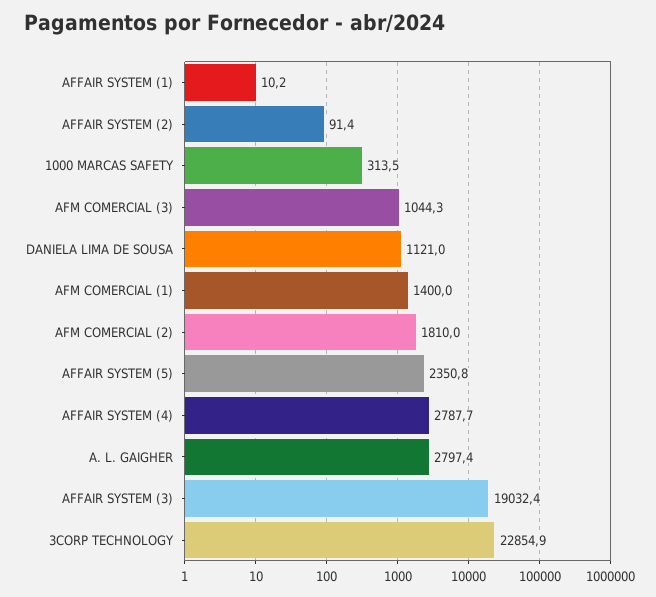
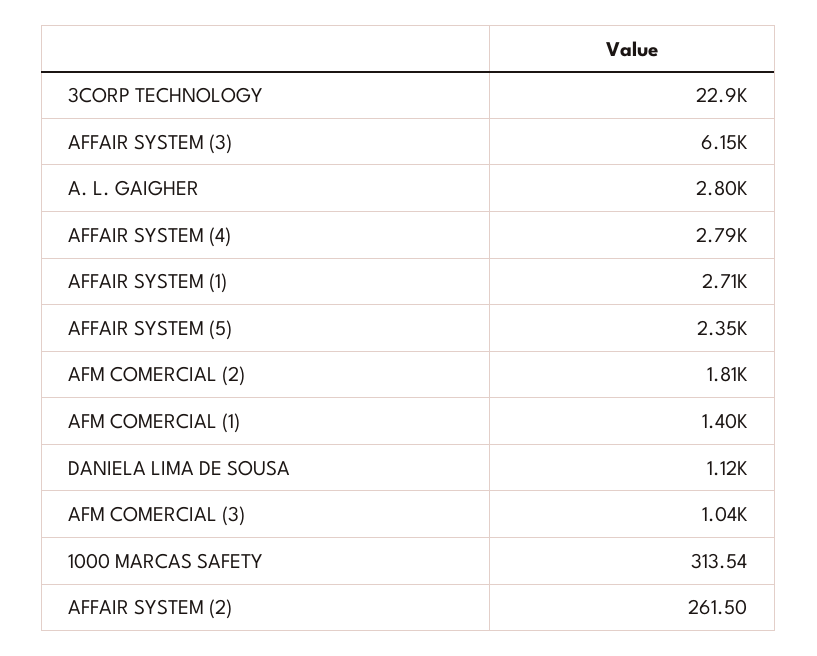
  {
-   "AFFAIR SYSTEM (1)": 10.2,
+   "AFFAIR SYSTEM (1)": 2710,
-   "AFFAIR SYSTEM (2)": 91.4,
+   "AFFAIR SYSTEM (2)": 261.5,
    "1000 MARCAS SAFETY": 313.54,
    "AFM COMERCIAL (3)": 1044.3,
    "DANIELA LIMA DE SOUSA": 1121,
    "AFM COMERCIAL (1)": 1400,
    "AFM COMERCIAL (2)": 1810,
    "AFFAIR SYSTEM (5)": 2350.8,
    "AFFAIR SYSTEM (4)": 2787.7,
    "A. L. GAIGHER": 2797.4,
-   "AFFAIR SYSTEM (3)": 19032.4,
+   "AFFAIR SYSTEM (3)": 6150,
    "3CORP TECHNOLOGY": 22854.9
  }

